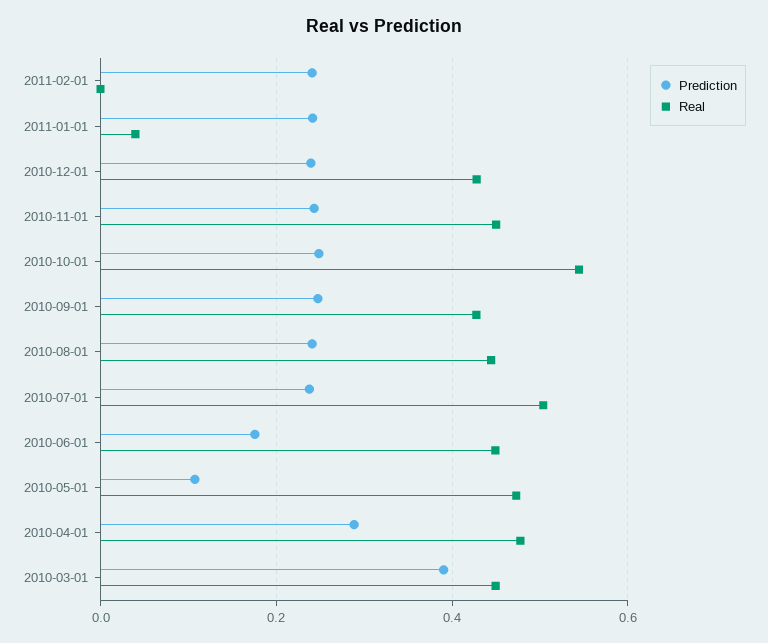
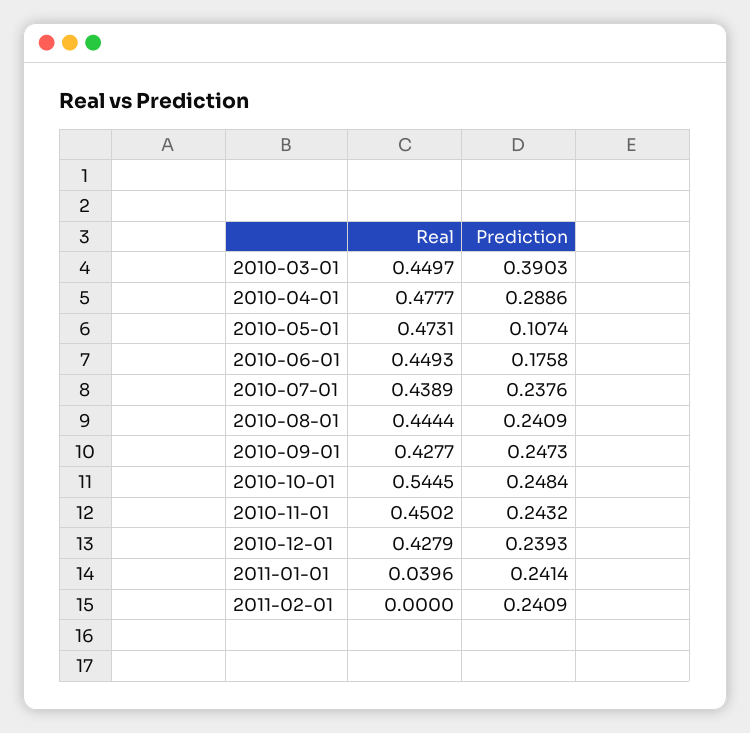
  {
    "Prediction": {
      "2011-02-01": 0.2409,
      "2011-01-01": 0.2414,
      "2010-12-01": 0.2393,
      "2010-11-01": 0.2432,
      "2010-10-01": 0.2484,
      "2010-09-01": 0.2473,
      "2010-08-01": 0.2409,
      "2010-07-01": 0.2376,
      "2010-06-01": 0.1758,
      "2010-05-01": 0.1074,
      "2010-04-01": 0.2886,
      "2010-03-01": 0.3903
    },
    "Real": {
      "2011-02-01": 0,
      "2011-01-01": 0.0396,
      "2010-12-01": 0.4279,
      "2010-11-01": 0.4502,
      "2010-10-01": 0.5445,
      "2010-09-01": 0.4277,
      "2010-08-01": 0.4444,
-     "2010-07-01": 0.5,
+     "2010-07-01": 0.4389,
      "2010-06-01": 0.4493,
      "2010-05-01": 0.4731,
      "2010-04-01": 0.4777,
      "2010-03-01": 0.4497
    }
  }

